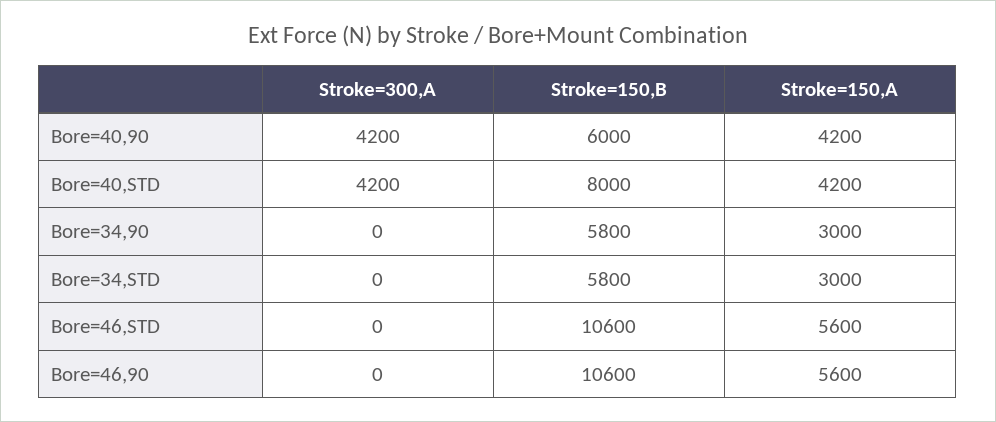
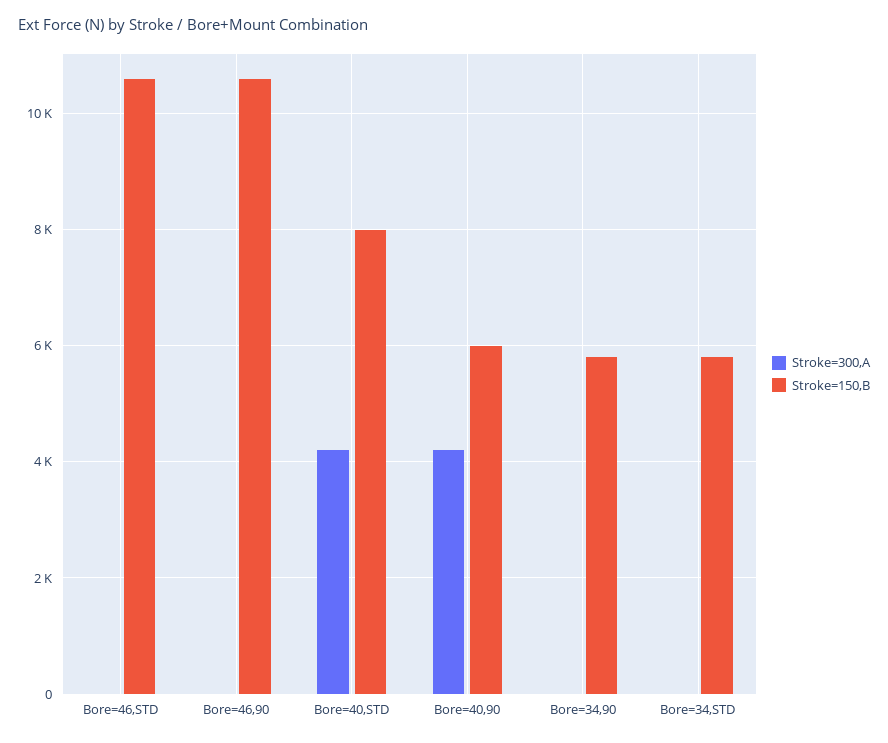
  {
    "Stroke=300,A": {
      "Bore=40,90": 4200,
      "Bore=40,STD": 4200,
      "Bore=34,90": 0,
      "Bore=34,STD": 0,
      "Bore=46,STD": 0,
      "Bore=46,90": 0
    },
    "Stroke=150,B": {
      "Bore=40,90": 6000,
      "Bore=40,STD": 8000,
      "Bore=34,90": 5800,
      "Bore=34,STD": 5800,
      "Bore=46,STD": 10600,
      "Bore=46,90": 10600
-   },
+   }
-   "Stroke=150,A": {
-     "Bore=40,90": 4200,
-     "Bore=40,STD": 4200,
-     "Bore=34,90": 3000,
-     "Bore=34,STD": 3000,
-     "Bore=46,STD": 5600,
-     "Bore=46,90": 5600
-   }
  }

